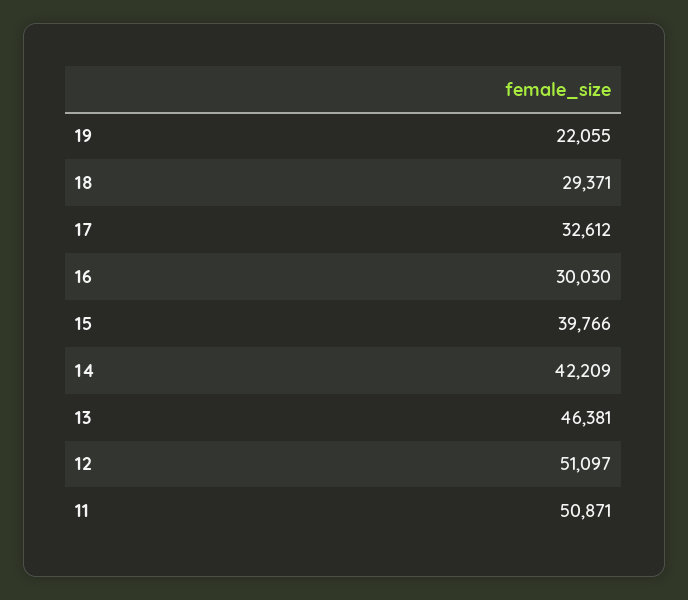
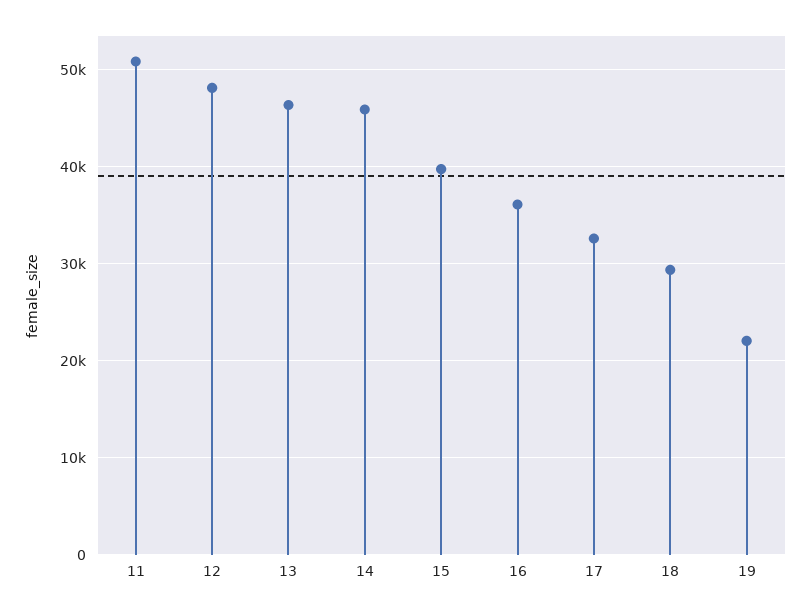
  {
    "19": 22055,
    "18": 29371,
    "17": 32612,
-   "16": 30030,
+   "16": 36000,
    "15": 39766,
-   "14": 42209,
+   "14": 46000,
    "13": 46381,
-   "12": 51097,
+   "12": 48000,
    "11": 50871
  }

